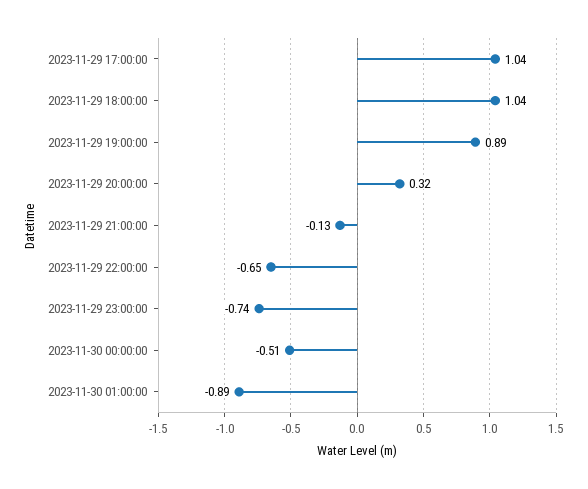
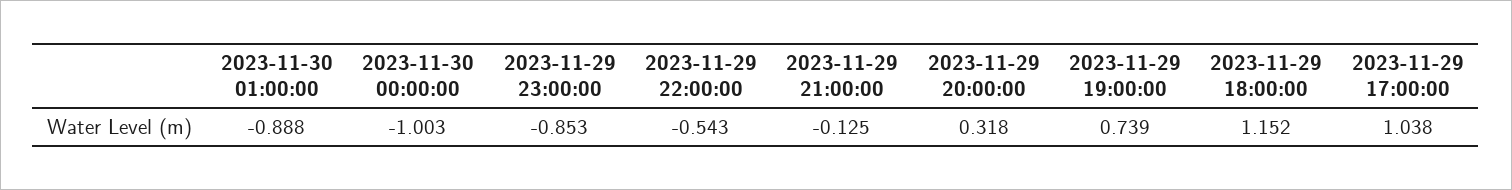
  {
    "2023-11-29 17:00:00": 1.038,
-   "2023-11-29 18:00:00": 1.04,
+   "2023-11-29 18:00:00": 1.152,
-   "2023-11-29 19:00:00": 0.89,
+   "2023-11-29 19:00:00": 0.739,
    "2023-11-29 20:00:00": 0.318,
    "2023-11-29 21:00:00": -0.125,
-   "2023-11-29 22:00:00": -0.65,
+   "2023-11-29 22:00:00": -0.543,
-   "2023-11-29 23:00:00": -0.74,
+   "2023-11-29 23:00:00": -0.853,
-   "2023-11-30 00:00:00": -0.51,
+   "2023-11-30 00:00:00": -1.003,
    "2023-11-30 01:00:00": -0.888
  }

